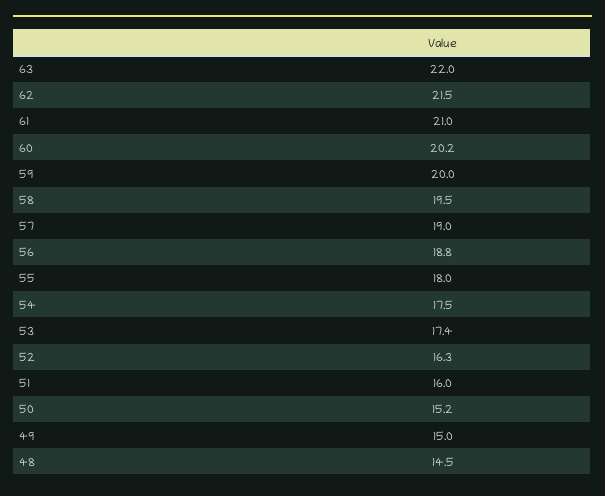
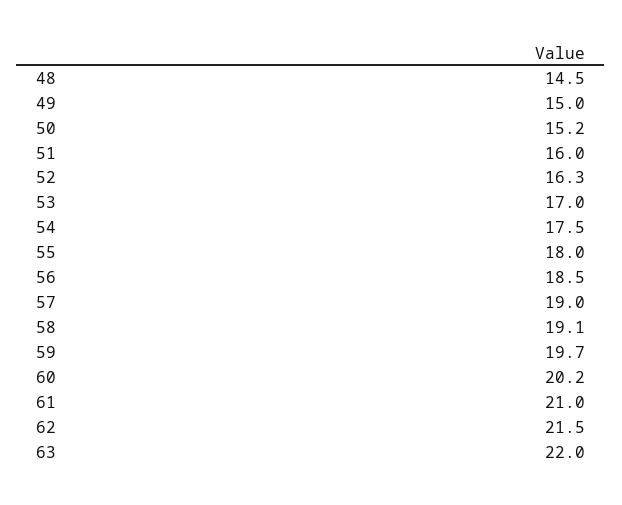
  {
    "63": 22,
    "62": 21.5,
    "61": 21,
    "60": 20.2,
-   "59": 20,
+   "59": 19.7,
-   "58": 19.5,
+   "58": 19.1,
    "57": 19,
-   "56": 18.8,
+   "56": 18.5,
    "55": 18,
    "54": 17.5,
-   "53": 17.4,
+   "53": 17,
    "52": 16.3,
    "51": 16,
    "50": 15.2,
    "49": 15,
    "48": 14.5
  }

